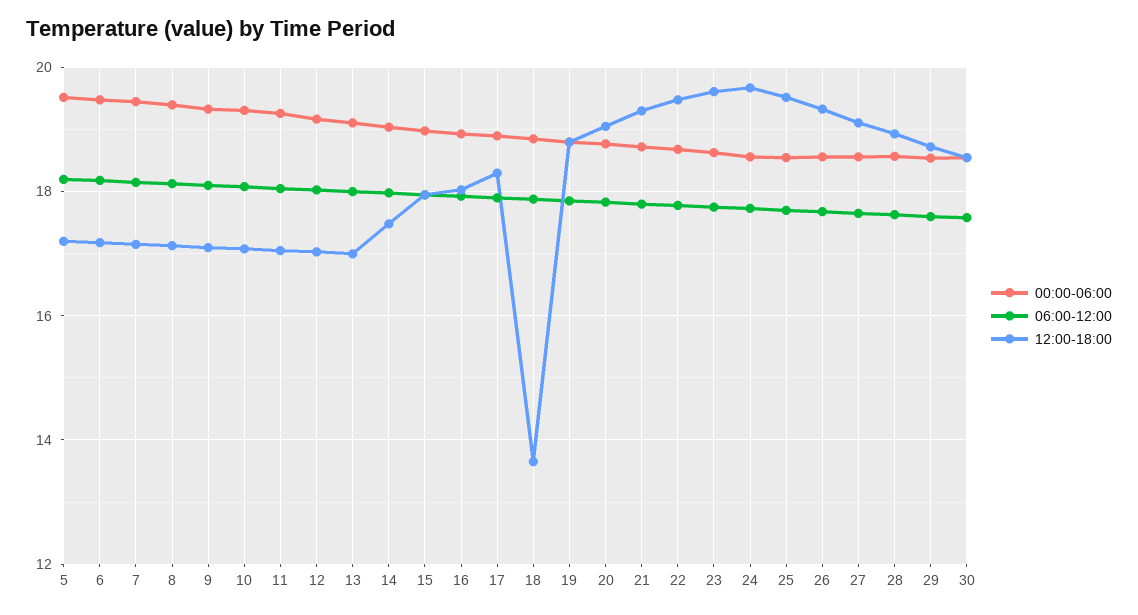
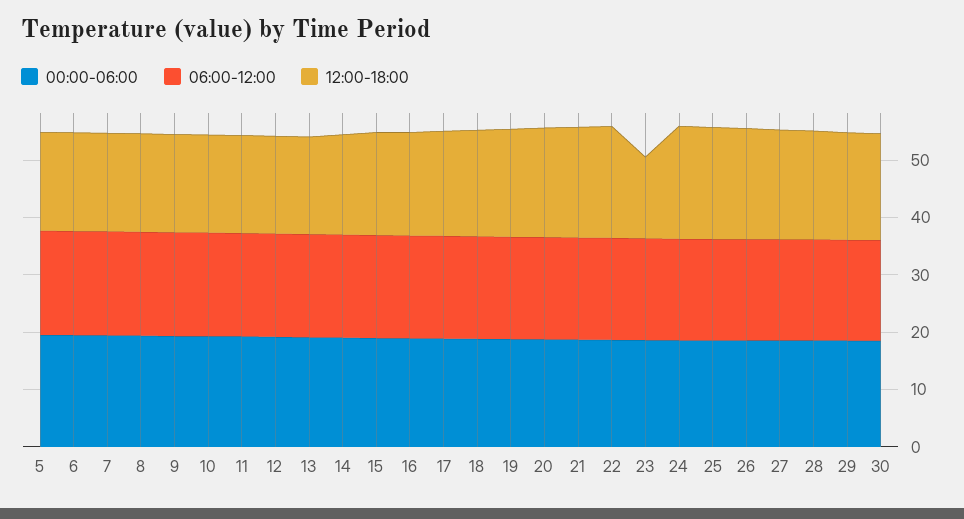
  {
    "00:00-06:00": {
      "5": 19.6,
      "6": 19.4,
      "7": 19.4,
      "8": 19.4,
      "9": 19.4,
      "10": 19.4,
      "11": 19.2,
      "12": 19.2,
      "13": 19.2,
      "14": 19,
      "15": 19,
      "16": 19,
      "17": 19,
      "18": 18.8,
      "19": 18.8,
      "20": 18.8,
      "21": 18.8,
      "22": 18.6,
      "23": 18.6,
      "24": 18.6,
      "25": 18.6,
      "26": 18.6,
      "27": 18.6,
      "28": 18.6,
      "29": 18.6,
      "30": 18.6
    },
    "06:00-12:00": {
      "5": 18.2,
      "6": 18.2,
      "7": 18.2,
      "8": 18.2,
      "9": 18.2,
      "10": 18,
      "11": 18,
      "12": 18,
      "13": 18,
      "14": 18,
      "15": 18,
      "16": 18,
      "17": 18,
      "18": 17.8,
      "19": 17.8,
      "20": 17.8,
      "21": 17.8,
      "22": 17.8,
      "23": 17.8,
      "24": 17.8,
      "25": 17.8,
      "26": 17.6,
      "27": 17.6,
      "28": 17.6,
      "29": 17.6,
      "30": 17.6
    },
    "12:00-18:00": {
      "5": 17.2,
      "6": 17.2,
      "7": 17.2,
      "8": 17.2,
      "9": 17.2,
      "10": 17,
      "11": 17,
      "12": 17,
      "13": 17,
      "14": 17.4,
      "15": 18,
      "16": 18,
      "17": 18.4,
-     "18": 13.6,
+     "18": 18,
      "19": 18.8,
      "20": 19,
      "21": 19.4,
      "22": 19.4,
-     "23": 19.6,
+     "23": 14,
      "24": 19.6,
      "25": 19.6,
      "26": 19.4,
      "27": 19.2,
      "28": 19,
      "29": 18.8,
      "30": 18.6
    }
  }

